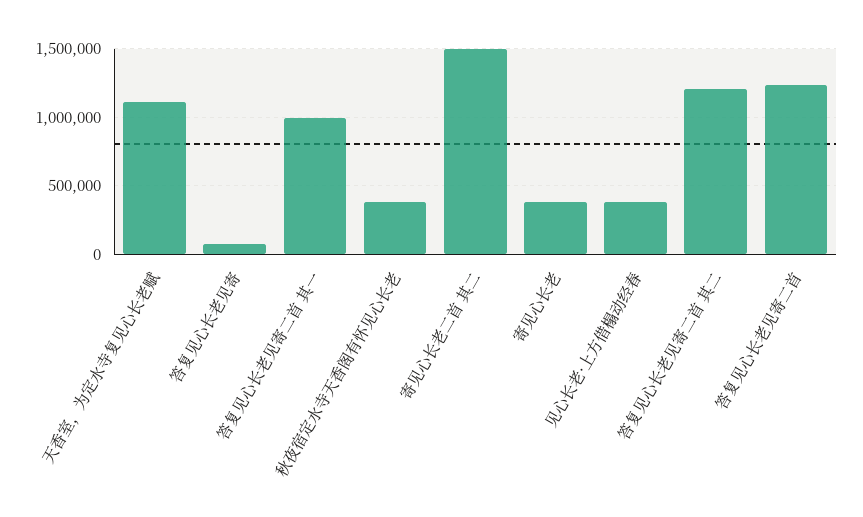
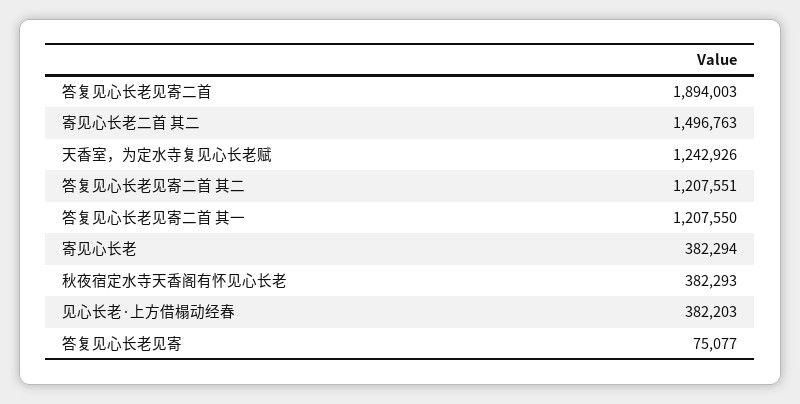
  {
-   "天香室，为定水寺复见心长老赋": 1100000,
+   "天香室，为定水寺复见心长老赋": 1242926,
    "答复见心长老见寄": 75077,
-   "答复见心长老见寄二首 其一": 1000000,
+   "答复见心长老见寄二首 其一": 1207550,
    "秋夜宿定水寺天香阁有怀见心长老": 382293,
    "寄见心长老二首 其二": 1496763,
    "寄见心长老": 382294,
    "见心长老·上方借榻动经春": 382203,
    "答复见心长老见寄二首 其二": 1207551,
-   "答复见心长老见寄二首": 1250000
+   "答复见心长老见寄二首": 1894003
  }

